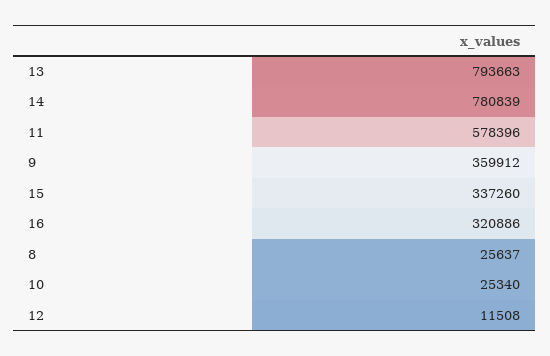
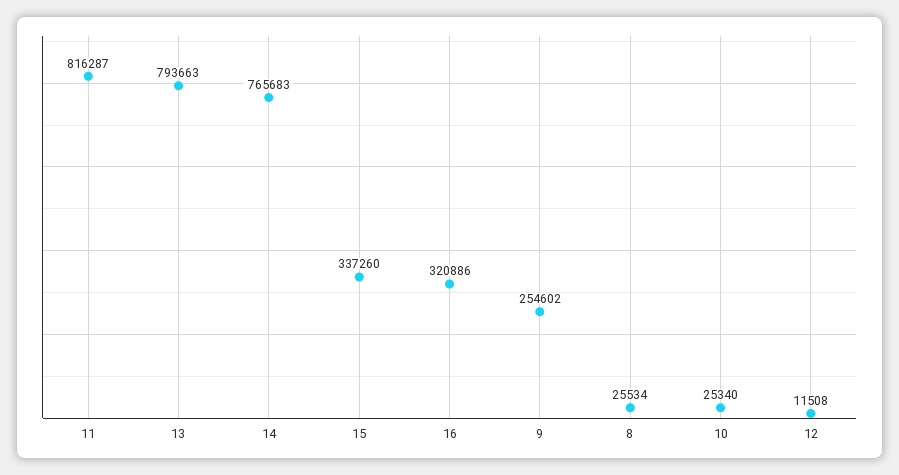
  {
    "13": 793663,
-   "14": 780839,
+   "14": 765683,
-   "11": 578396,
+   "11": 816287,
-   "9": 359912,
+   "9": 254602,
    "15": 337260,
    "16": 320886,
-   "8": 25637,
+   "8": 25534,
    "10": 25340,
    "12": 11508
  }

